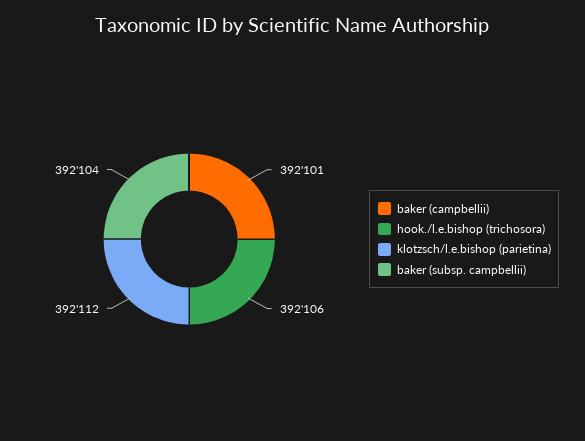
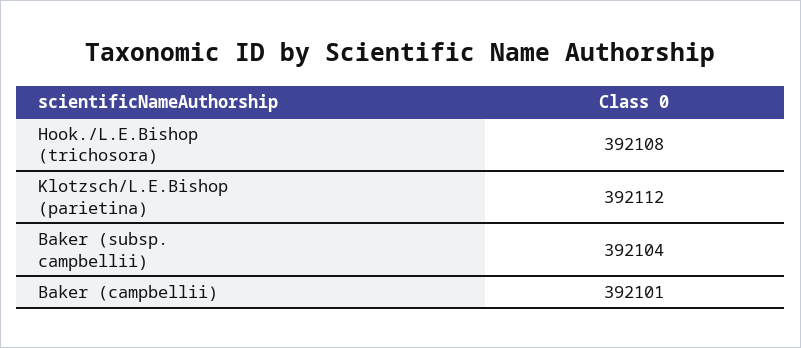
  {
    "baker (campbellii)": 392101,
-   "hook./l.e.bishop (trichosora)": 392106,
+   "hook./l.e.bishop (trichosora)": 392108,
    "klotzsch/l.e.bishop (parietina)": 392112,
    "baker (subsp. campbellii)": 392104
  }

